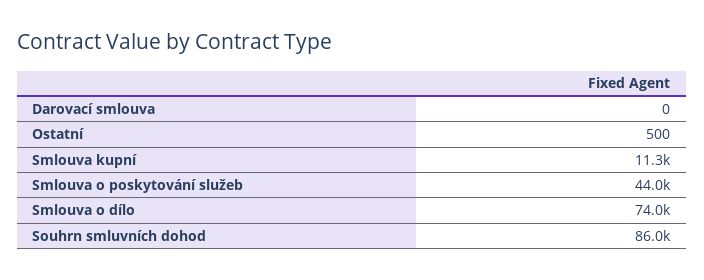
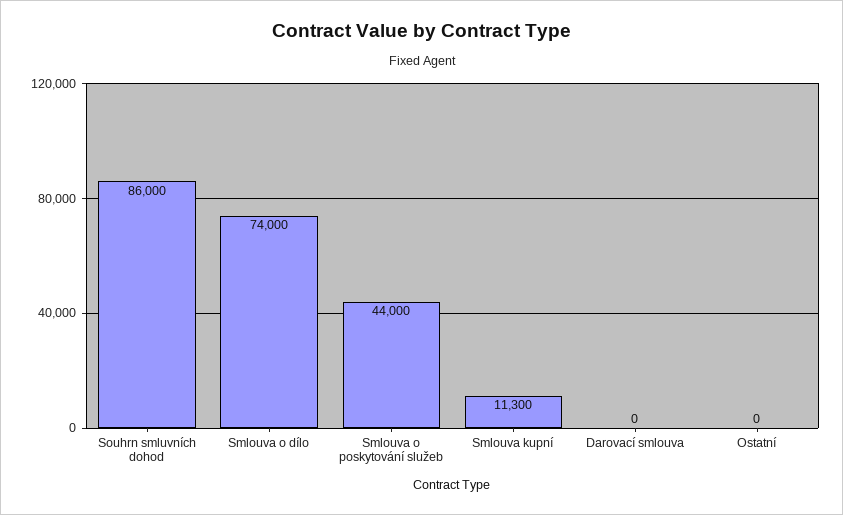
  {
    "Darovací smlouva": 0,
-   "Ostatní": 500,
+   "Ostatní": 0,
    "Smlouva kupní": 11300,
    "Smlouva o poskytování služeb": 44000,
    "Smlouva o dílo": 74000,
    "Souhrn smluvních dohod": 86000
  }

